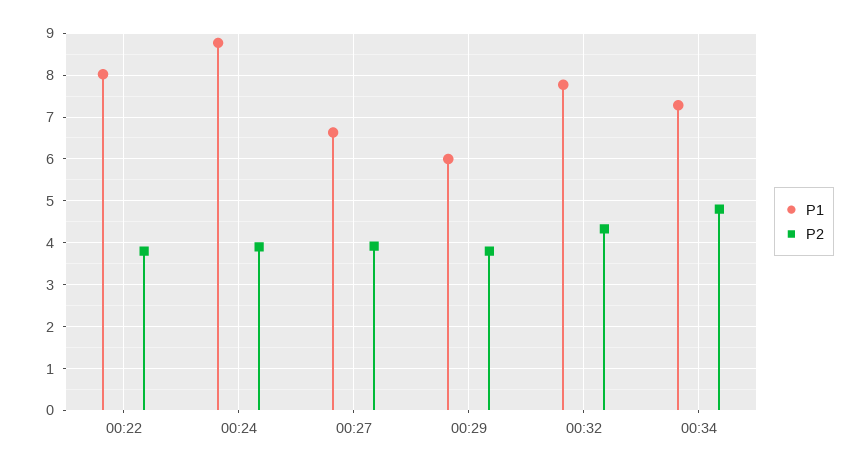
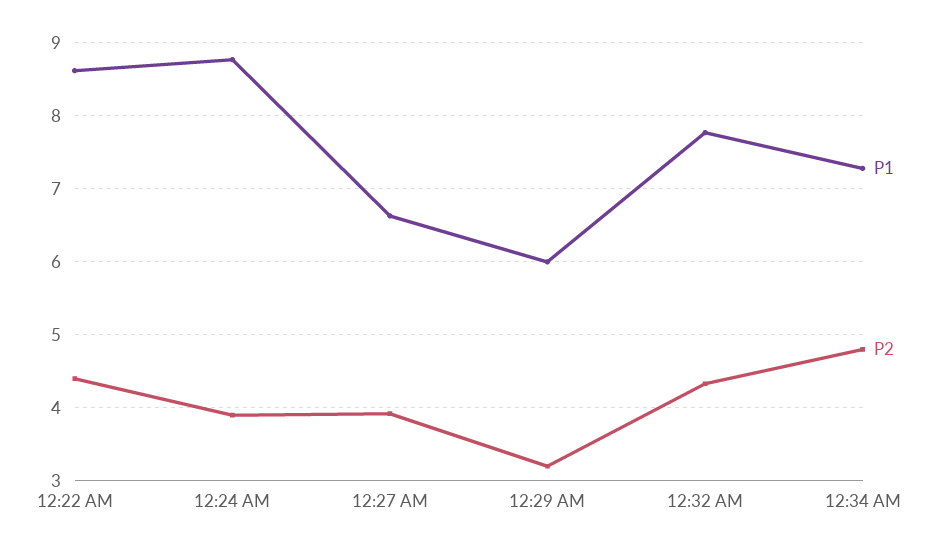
  {
    "P1": {
-     "00:22": 8,
+     "00:22": 8.6,
      "00:24": 8.8,
      "00:27": 6.6,
      "00:29": 6,
      "00:32": 7.8,
      "00:34": 7.3
    },
    "P2": {
-     "00:22": 3.8,
+     "00:22": 4.4,
      "00:24": 3.9,
      "00:27": 3.9,
-     "00:29": 3.8,
+     "00:29": 3.2,
      "00:32": 4.3,
      "00:34": 4.8
    }
  }

